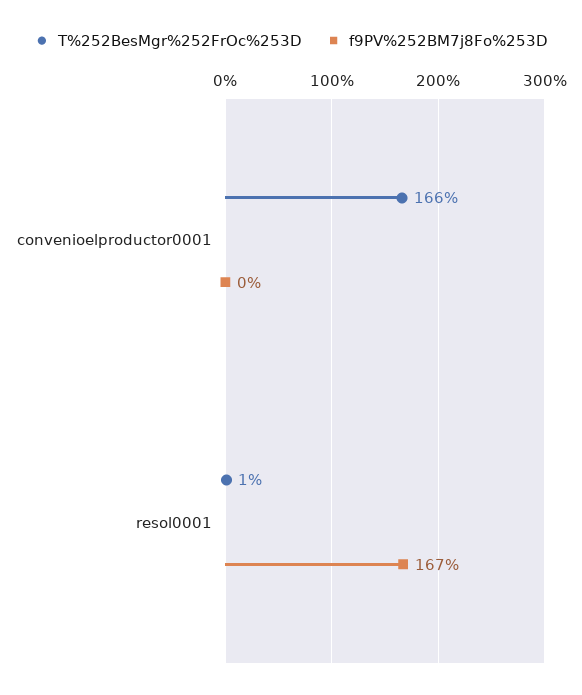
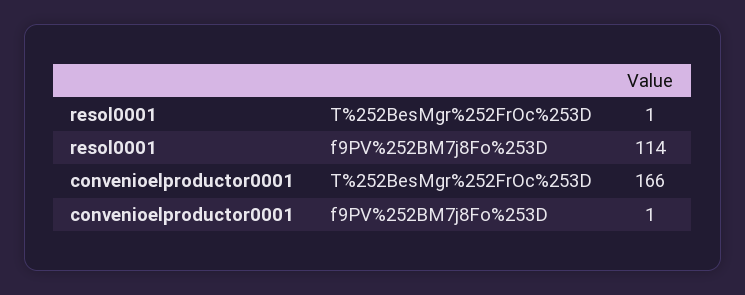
  {
    "T%252BesMgr%252FrOc%253D": {
      "convenioelproductor0001": 166,
      "resol0001": 1
    },
    "f9PV%252BM7j8Fo%253D": {
-     "convenioelproductor0001": 0,
+     "convenioelproductor0001": 1,
-     "resol0001": 167
+     "resol0001": 114
    }
  }

